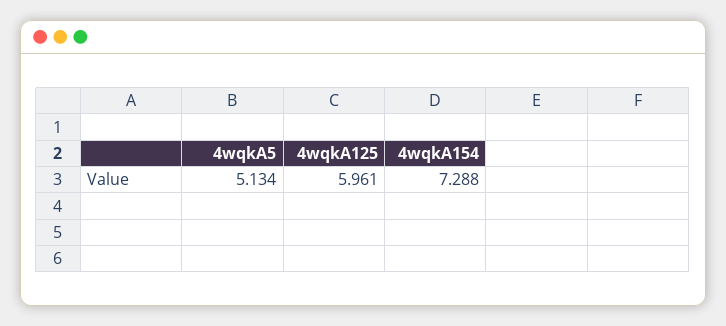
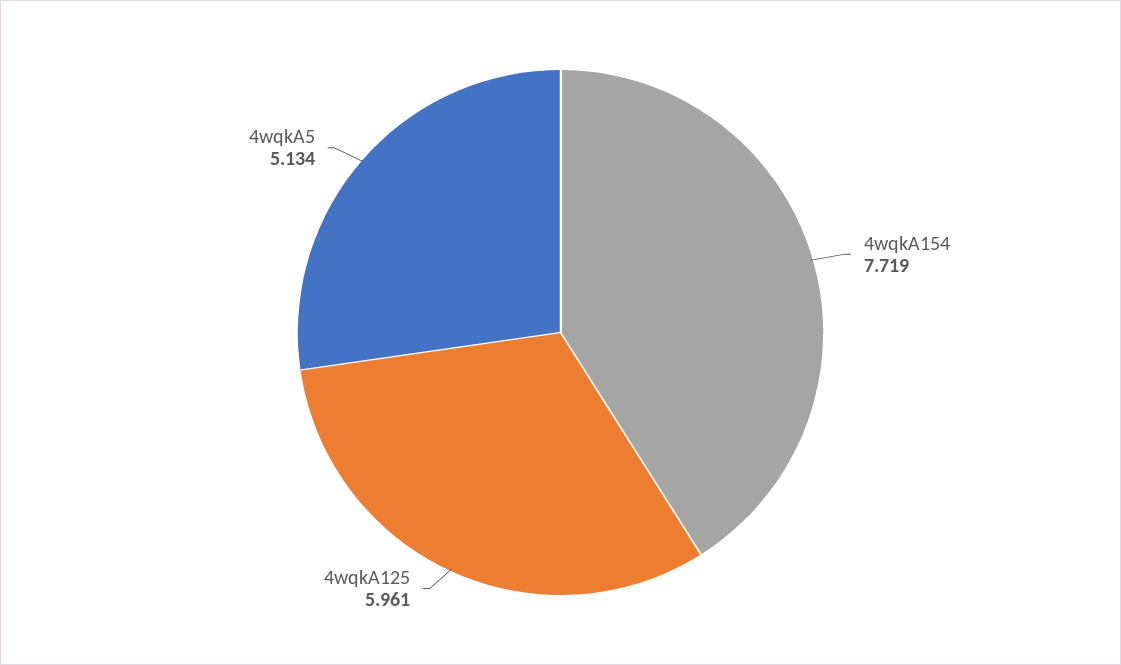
  {
    "4wqkA5": 5.134,
    "4wqkA125": 5.961,
-   "4wqkA154": 7.288
+   "4wqkA154": 7.719
  }

